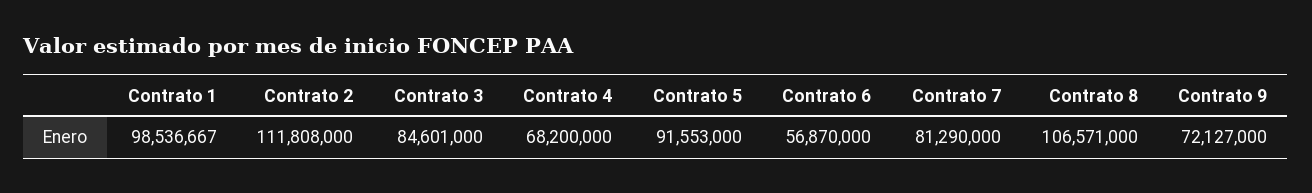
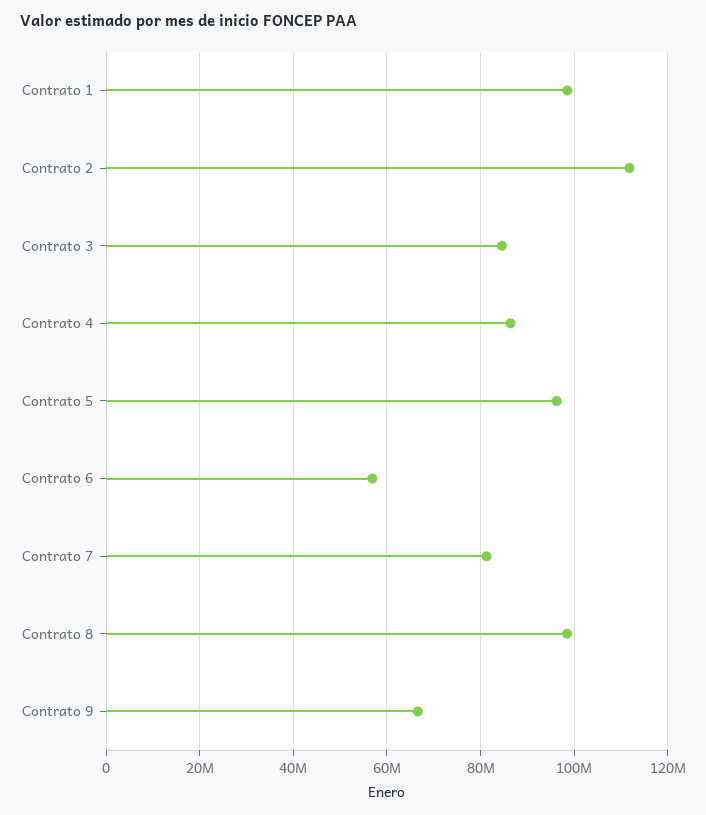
  {
    "Contrato 1": 98536667,
    "Contrato 2": 111808000,
    "Contrato 3": 84601000,
-   "Contrato 4": 68200000,
+   "Contrato 4": 86000000,
-   "Contrato 5": 91553000,
+   "Contrato 5": 96000000,
    "Contrato 6": 56870000,
    "Contrato 7": 81290000,
-   "Contrato 8": 106571000,
+   "Contrato 8": 98000000,
-   "Contrato 9": 72127000
+   "Contrato 9": 66000000
  }

